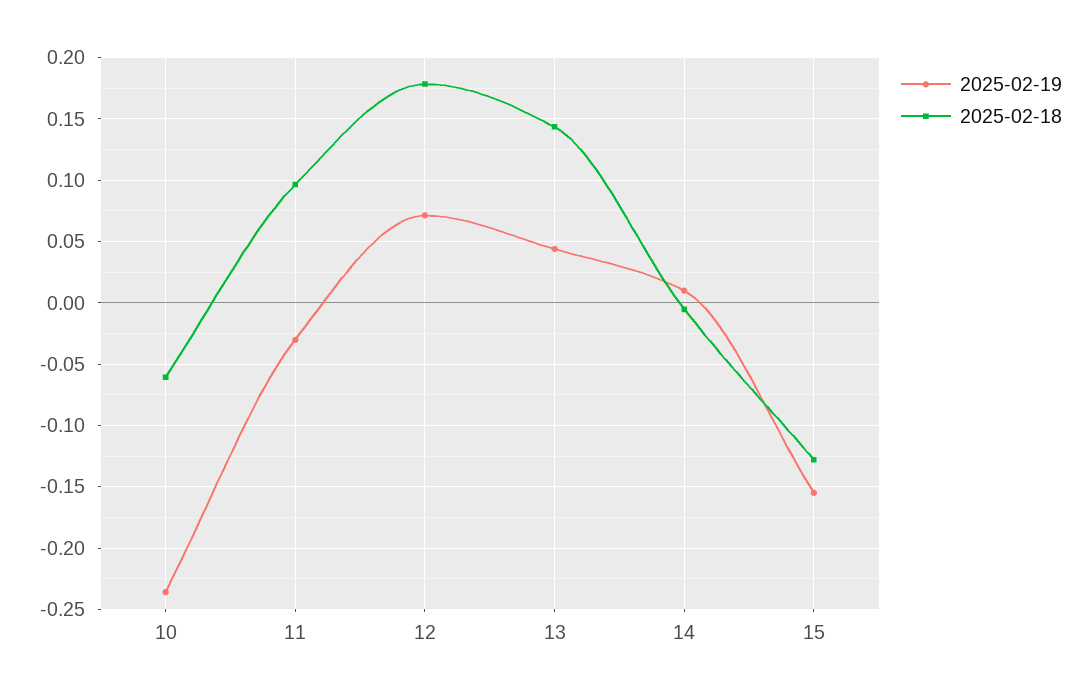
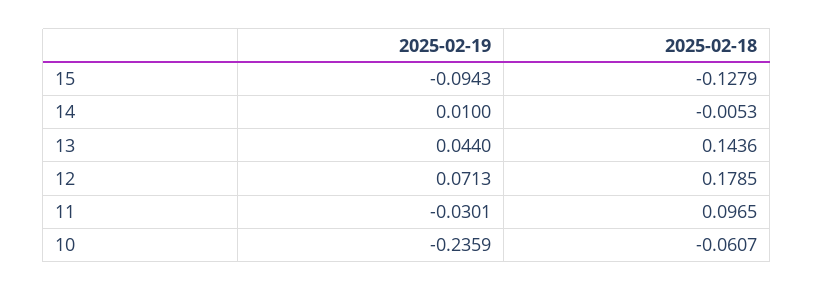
  {
    "2025-02-19": {
      "10": -0.2359,
      "11": -0.0301,
      "12": 0.0713,
      "13": 0.044,
      "14": 0.01,
-     "15": -0.155
+     "15": -0.0943
    },
    "2025-02-18": {
      "10": -0.0607,
      "11": 0.0965,
      "12": 0.1785,
      "13": 0.1436,
      "14": -0.0053,
      "15": -0.1279
    }
  }

